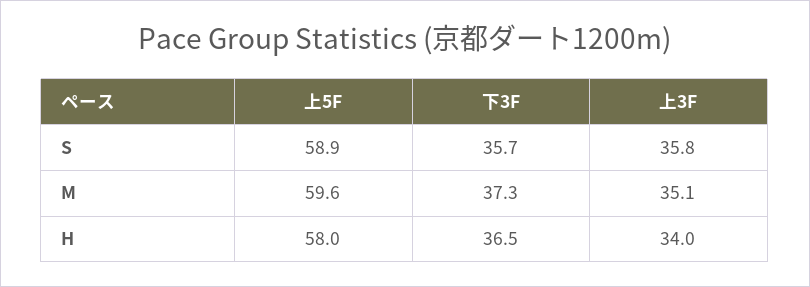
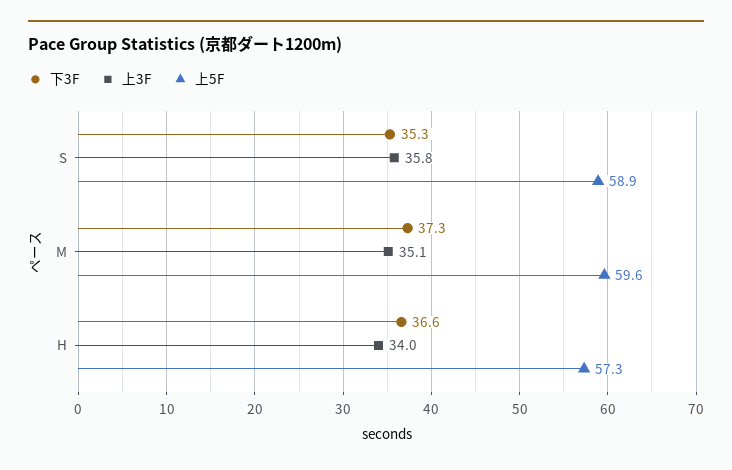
  {
    "上5F": {
      "S": 58.9,
      "M": 59.6,
-     "H": 58
+     "H": 57.3
    },
    "下3F": {
-     "S": 35.7,
+     "S": 35.3,
      "M": 37.3,
-     "H": 36.5
+     "H": 36.6
    },
    "上3F": {
      "S": 35.8,
      "M": 35.1,
      "H": 34
    }
  }

